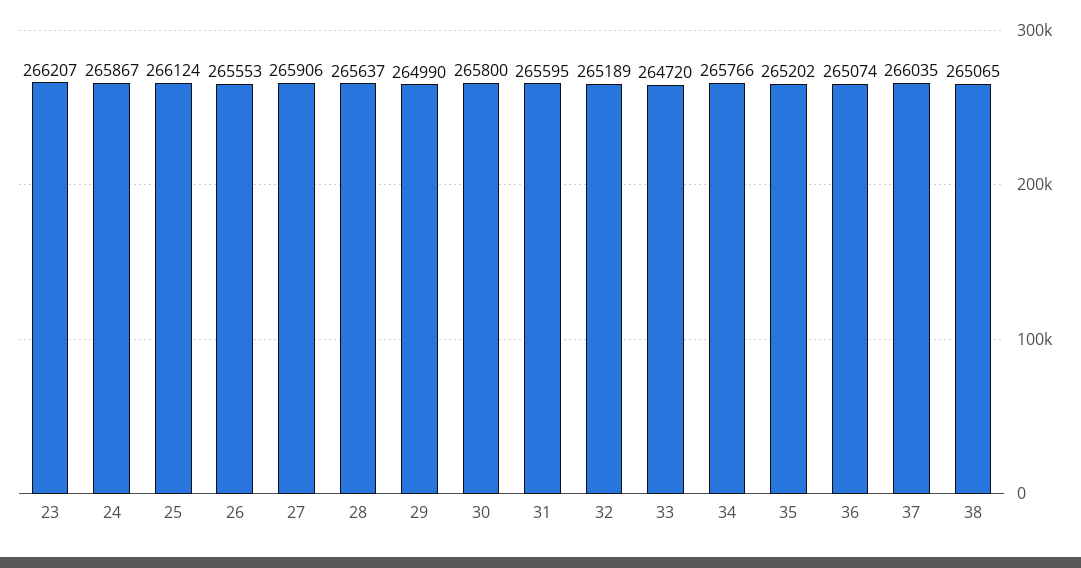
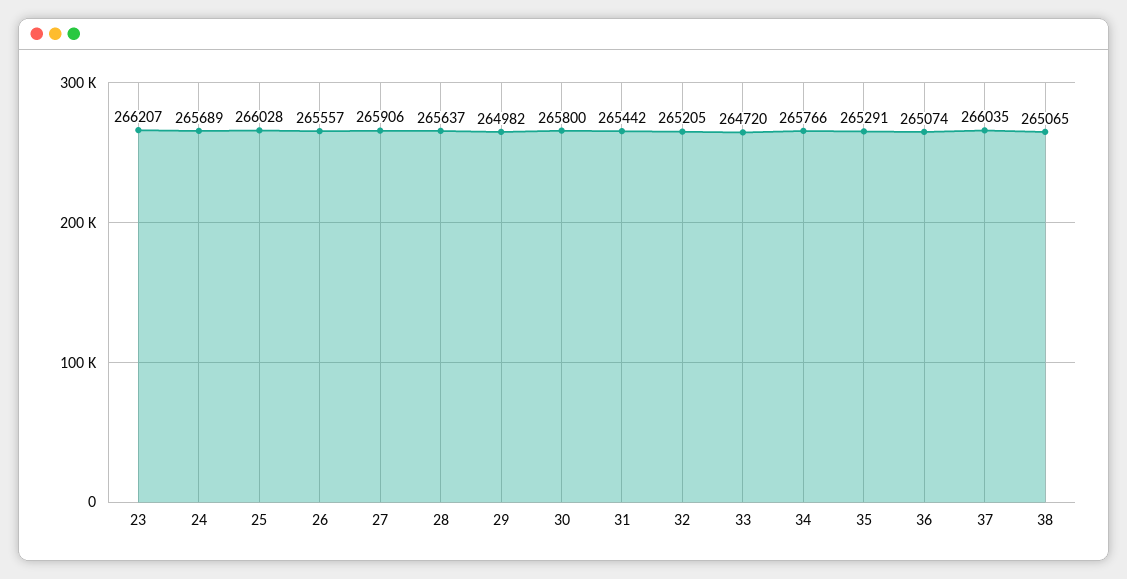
  {
    "23": 266207,
-   "24": 265867,
+   "24": 265689,
-   "25": 266124,
+   "25": 266028,
-   "26": 265553,
+   "26": 265557,
    "27": 265906,
    "28": 265637,
-   "29": 264990,
+   "29": 264982,
    "30": 265800,
-   "31": 265595,
+   "31": 265442,
-   "32": 265189,
+   "32": 265205,
    "33": 264720,
    "34": 265766,
-   "35": 265202,
+   "35": 265291,
    "36": 265074,
    "37": 266035,
    "38": 265065
  }

